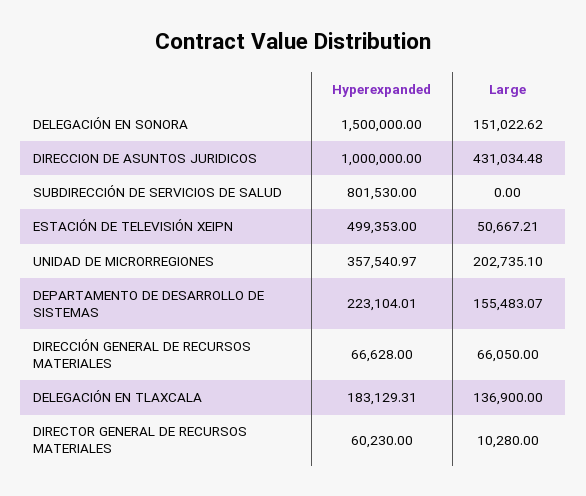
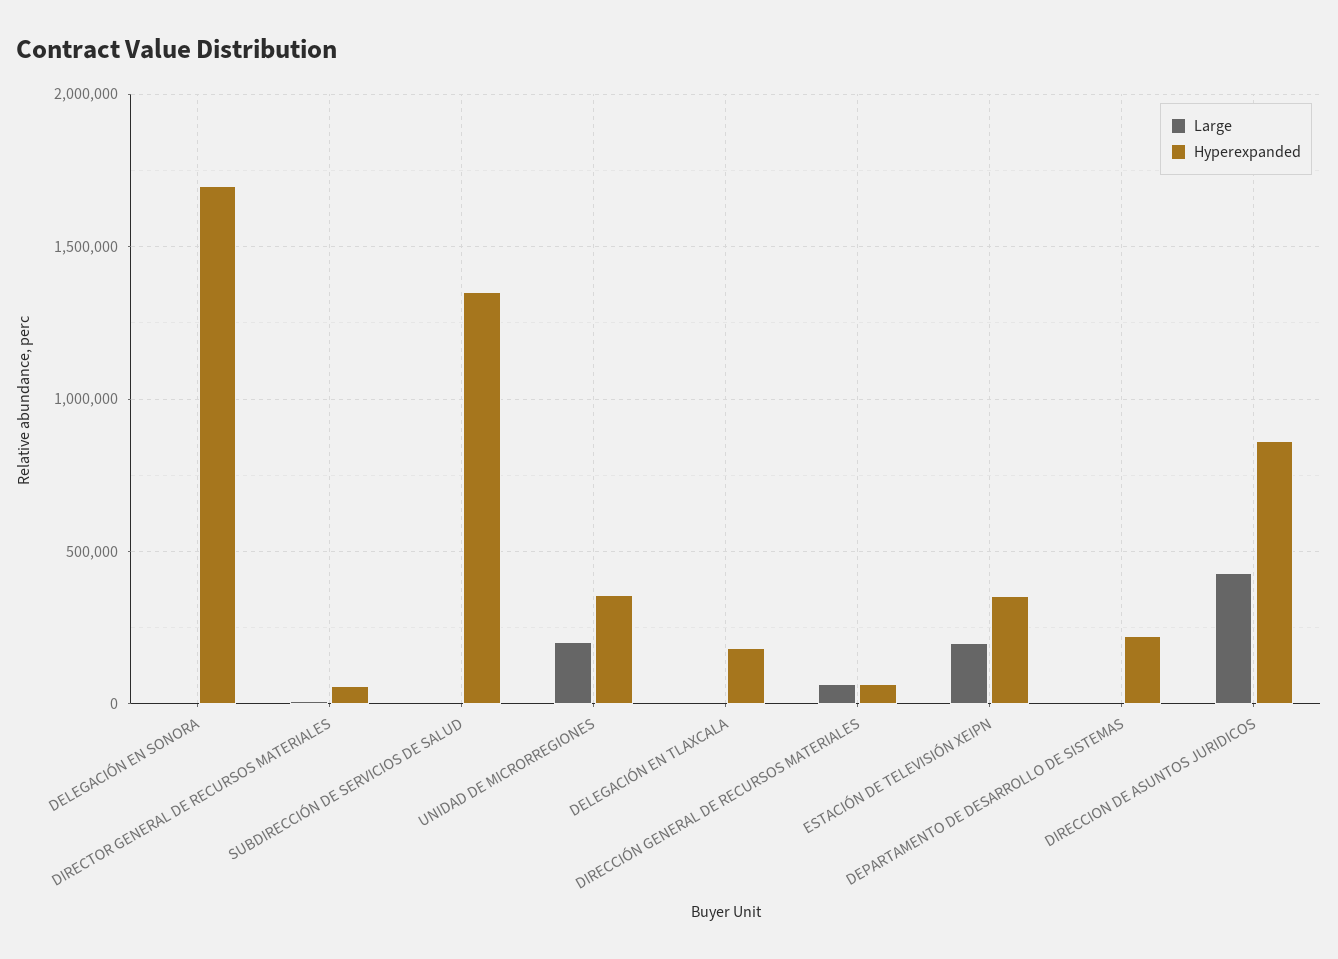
  {
    "Hyperexpanded": {
-     "DELEGACIÓN EN SONORA": 1500000,
+     "DELEGACIÓN EN SONORA": 1700000,
-     "DIRECCION DE ASUNTOS JURIDICOS": 1000000,
+     "DIRECCION DE ASUNTOS JURIDICOS": 850000,
-     "SUBDIRECCIÓN DE SERVICIOS DE SALUD": 801530,
+     "SUBDIRECCIÓN DE SERVICIOS DE SALUD": 1350000,
-     "ESTACIÓN DE TELEVISIÓN XEIPN": 499353,
+     "ESTACIÓN DE TELEVISIÓN XEIPN": 350000,
      "UNIDAD DE MICRORREGIONES": 357540.97,
      "DEPARTAMENTO DE DESARROLLO DE SISTEMAS": 223104.01,
      "DIRECCIÓN GENERAL DE RECURSOS MATERIALES": 66628,
      "DELEGACIÓN EN TLAXCALA": 183129.31,
      "DIRECTOR GENERAL DE RECURSOS MATERIALES": 60230
    },
    "Large": {
-     "DELEGACIÓN EN SONORA": 151022.62,
+     "DELEGACIÓN EN SONORA": 0,
      "DIRECCION DE ASUNTOS JURIDICOS": 431034.48,
      "SUBDIRECCIÓN DE SERVICIOS DE SALUD": 0,
-     "ESTACIÓN DE TELEVISIÓN XEIPN": 50667.21,
+     "ESTACIÓN DE TELEVISIÓN XEIPN": 200000,
      "UNIDAD DE MICRORREGIONES": 202735.1,
-     "DEPARTAMENTO DE DESARROLLO DE SISTEMAS": 155483.07,
+     "DEPARTAMENTO DE DESARROLLO DE SISTEMAS": 0,
      "DIRECCIÓN GENERAL DE RECURSOS MATERIALES": 66050,
-     "DELEGACIÓN EN TLAXCALA": 136900,
+     "DELEGACIÓN EN TLAXCALA": 0,
      "DIRECTOR GENERAL DE RECURSOS MATERIALES": 10280
    }
  }

